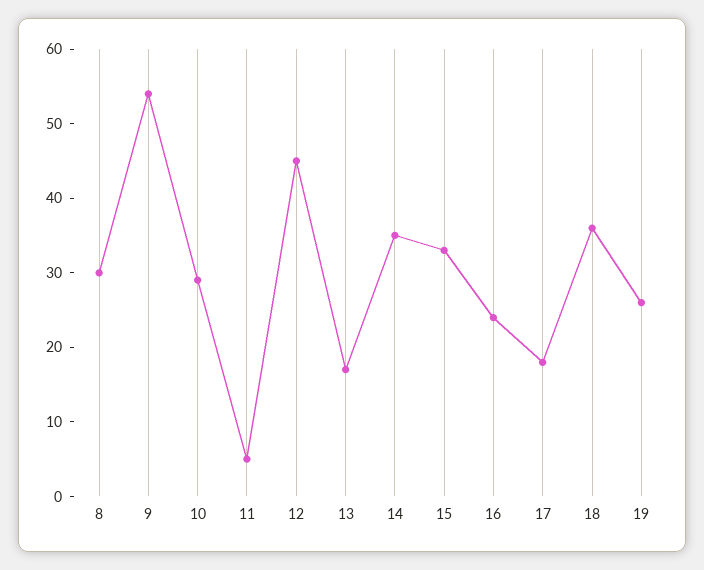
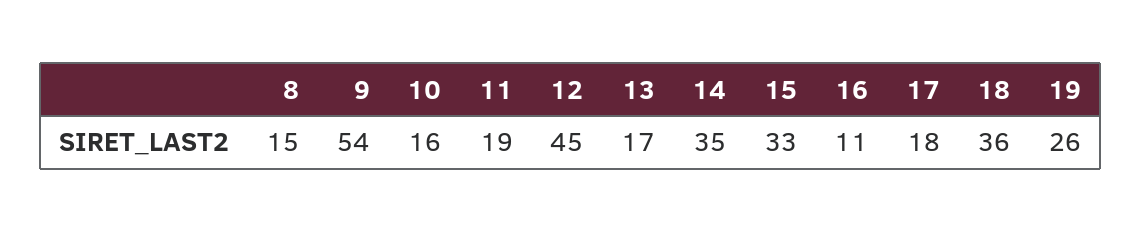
  {
-   "8": 30,
+   "8": 15,
    "9": 54,
-   "10": 30,
+   "10": 16,
-   "11": 5,
+   "11": 19,
    "12": 45,
    "13": 17,
    "14": 35,
    "15": 33,
-   "16": 25,
+   "16": 11,
    "17": 18,
    "18": 36,
    "19": 26
  }

